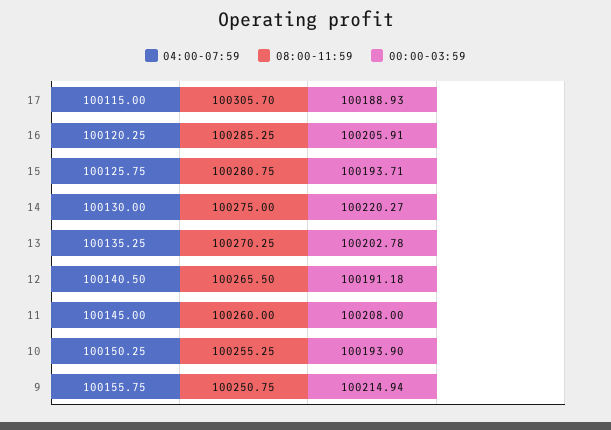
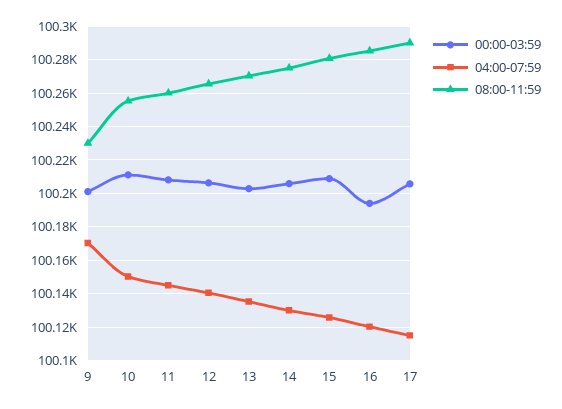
  {
    "04:00-07:59": {
      "17": 100115,
      "16": 100120.25,
      "15": 100125.75,
      "14": 100130,
      "13": 100135.25,
      "12": 100140.5,
      "11": 100145,
      "10": 100150.25,
-     "9": 100155.75
+     "9": 100170
    },
    "08:00-11:59": {
-     "17": 100305.7,
+     "17": 100290,
      "16": 100285.25,
      "15": 100280.75,
      "14": 100275,
      "13": 100270.25,
      "12": 100265.5,
      "11": 100260,
      "10": 100255.25,
-     "9": 100250.75
+     "9": 100230
    },
    "00:00-03:59": {
-     "17": 100188.93,
+     "17": 100205,
-     "16": 100205.91,
+     "16": 100195,
-     "15": 100193.71,
+     "15": 100210,
-     "14": 100220.27,
+     "14": 100205,
      "13": 100202.78,
-     "12": 100191.18,
+     "12": 100205,
      "11": 100208,
-     "10": 100193.9,
+     "10": 100210,
-     "9": 100214.94
+     "9": 100200
    }
  }

